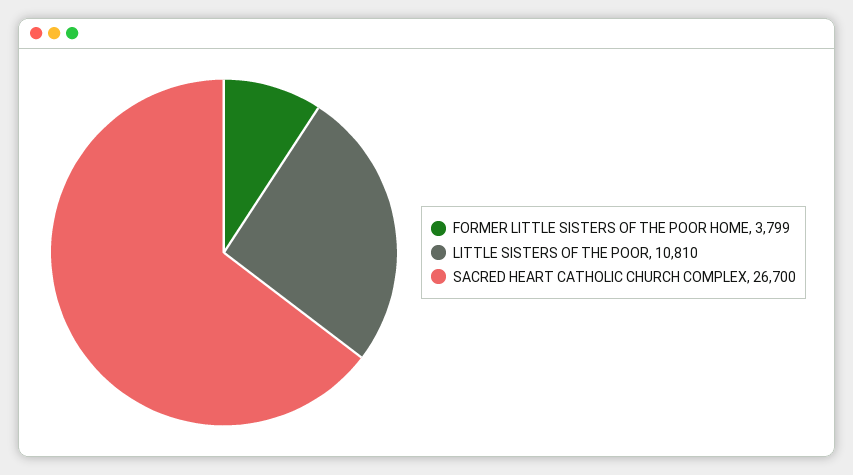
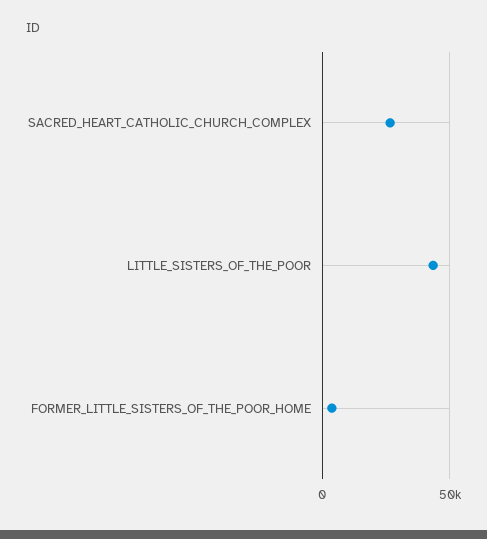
  {
    "FORMER LITTLE SISTERS OF THE POOR HOME": 3799,
-   "LITTLE SISTERS OF THE POOR": 10810,
+   "LITTLE SISTERS OF THE POOR": 45000,
    "SACRED HEART CATHOLIC CHURCH COMPLEX": 26700
  }

